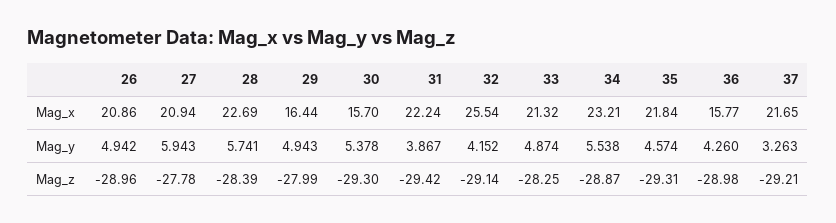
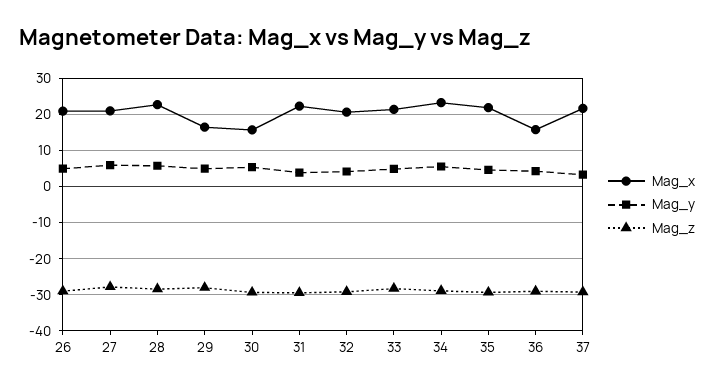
  {
    "Mag_x": {
      "26": 20.86,
      "27": 20.94,
      "28": 22.69,
      "29": 16.44,
      "30": 15.7,
      "31": 22.24,
-     "32": 25.54,
+     "32": 20,
      "33": 21.32,
      "34": 23.21,
      "35": 21.84,
      "36": 15.77,
      "37": 21.65
    },
    "Mag_y": {
      "26": 4.942,
      "27": 5.943,
      "28": 5.741,
      "29": 4.943,
      "30": 5.378,
      "31": 3.867,
      "32": 4.152,
      "33": 4.874,
      "34": 5.538,
      "35": 4.574,
      "36": 4.26,
      "37": 3.263
    },
    "Mag_z": {
      "26": -28.96,
      "27": -27.78,
      "28": -28.39,
      "29": -27.99,
      "30": -29.3,
      "31": -29.42,
      "32": -29.14,
      "33": -28.25,
      "34": -28.87,
      "35": -29.31,
      "36": -28.98,
      "37": -29.21
    }
  }

